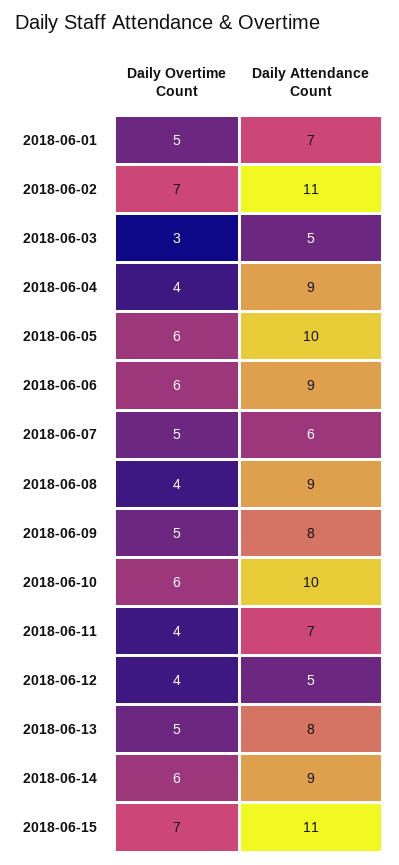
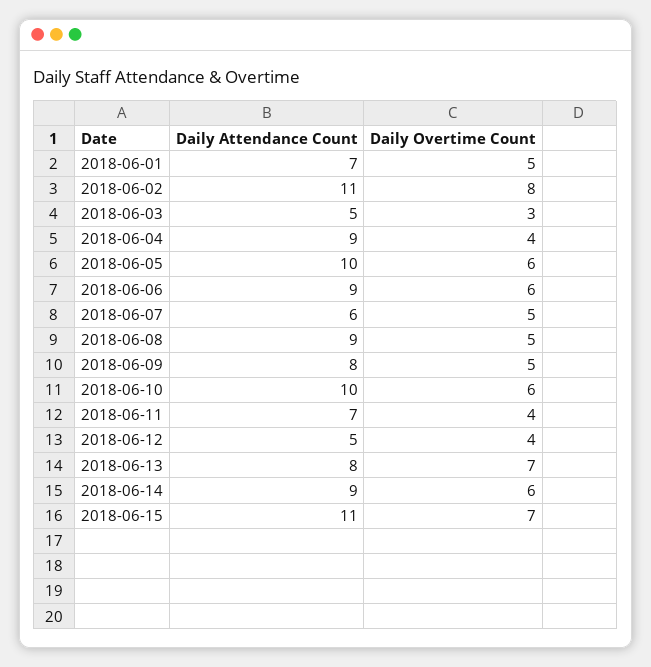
  {
    "Daily Overtime Count": {
      "2018-06-01": 5,
-     "2018-06-02": 7,
+     "2018-06-02": 8,
      "2018-06-03": 3,
      "2018-06-04": 4,
      "2018-06-05": 6,
      "2018-06-06": 6,
      "2018-06-07": 5,
-     "2018-06-08": 4,
+     "2018-06-08": 5,
      "2018-06-09": 5,
      "2018-06-10": 6,
      "2018-06-11": 4,
      "2018-06-12": 4,
-     "2018-06-13": 5,
+     "2018-06-13": 7,
      "2018-06-14": 6,
      "2018-06-15": 7
    },
    "Daily Attendance Count": {
      "2018-06-01": 7,
      "2018-06-02": 11,
      "2018-06-03": 5,
      "2018-06-04": 9,
      "2018-06-05": 10,
      "2018-06-06": 9,
      "2018-06-07": 6,
      "2018-06-08": 9,
      "2018-06-09": 8,
      "2018-06-10": 10,
      "2018-06-11": 7,
      "2018-06-12": 5,
      "2018-06-13": 8,
      "2018-06-14": 9,
      "2018-06-15": 11
    }
  }

